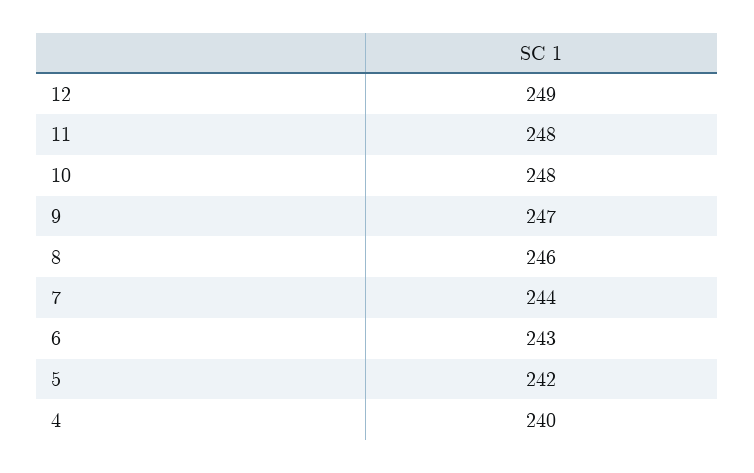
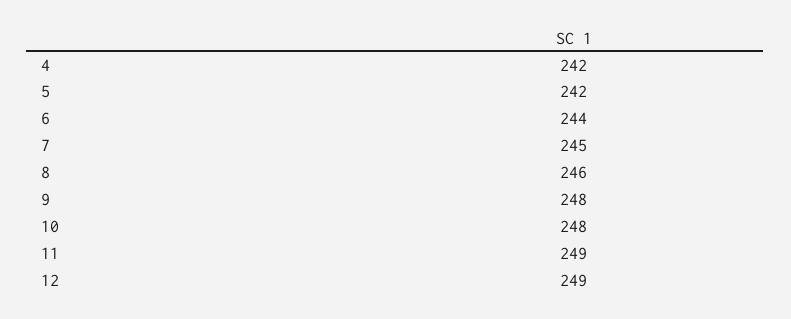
  {
    "12": 249,
-   "11": 248,
+   "11": 249,
    "10": 248,
-   "9": 247,
+   "9": 248,
    "8": 246,
-   "7": 244,
+   "7": 245,
-   "6": 243,
+   "6": 244,
    "5": 242,
-   "4": 240
+   "4": 242
  }

